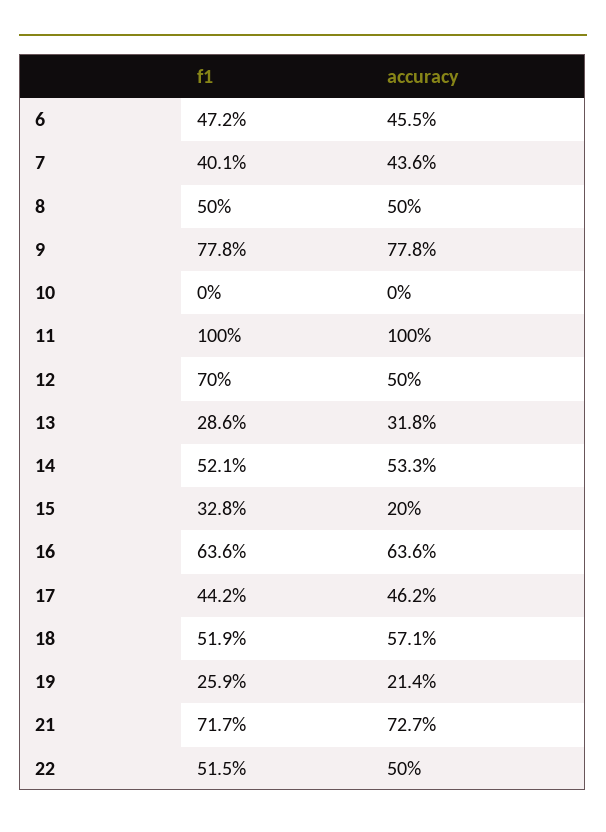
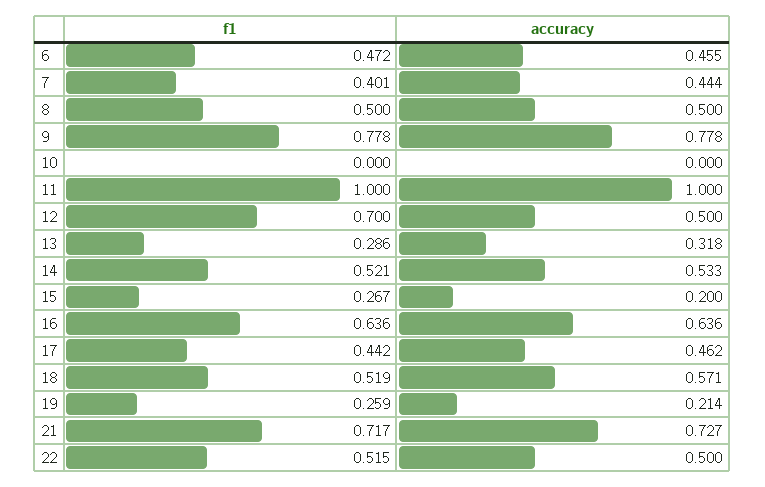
  {
    "f1": {
      "6": 0.472,
      "7": 0.401,
      "8": 0.5,
      "9": 0.778,
      "10": 0,
      "11": 1,
      "12": 0.7,
      "13": 0.286,
      "14": 0.521,
-     "15": 0.328,
+     "15": 0.267,
      "16": 0.636,
      "17": 0.442,
      "18": 0.519,
      "19": 0.259,
      "21": 0.717,
      "22": 0.515
    },
    "accuracy": {
      "6": 0.455,
-     "7": 0.436,
+     "7": 0.444,
      "8": 0.5,
      "9": 0.778,
      "10": 0,
      "11": 1,
      "12": 0.5,
      "13": 0.318,
      "14": 0.533,
      "15": 0.2,
      "16": 0.636,
      "17": 0.462,
      "18": 0.571,
      "19": 0.214,
      "21": 0.727,
      "22": 0.5
    }
  }

